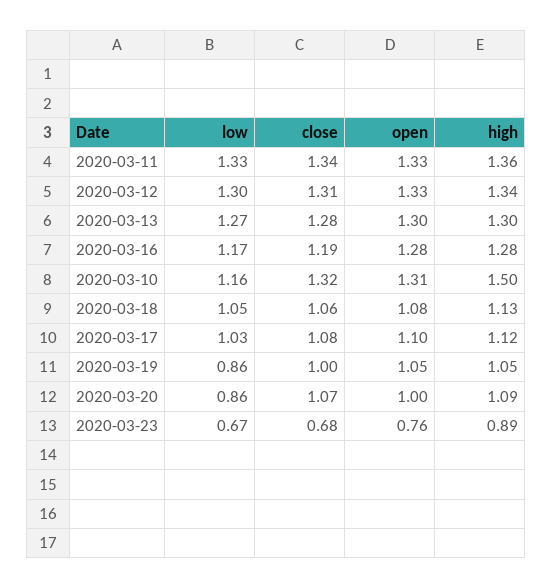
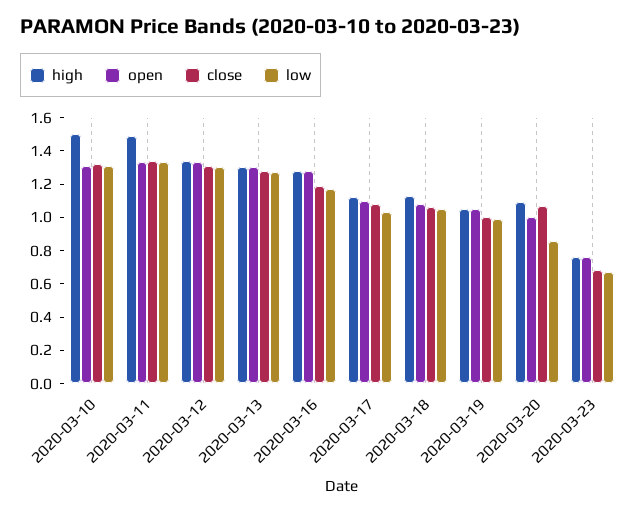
  {
    "low": {
      "2020-03-11": 1.33,
      "2020-03-12": 1.3,
      "2020-03-13": 1.27,
      "2020-03-16": 1.17,
-     "2020-03-10": 1.16,
+     "2020-03-10": 1.3,
      "2020-03-18": 1.05,
      "2020-03-17": 1.03,
-     "2020-03-19": 0.86,
+     "2020-03-19": 1,
      "2020-03-20": 0.86,
      "2020-03-23": 0.67
    },
    "close": {
      "2020-03-11": 1.34,
      "2020-03-12": 1.31,
      "2020-03-13": 1.28,
      "2020-03-16": 1.19,
      "2020-03-10": 1.32,
      "2020-03-18": 1.06,
      "2020-03-17": 1.08,
      "2020-03-19": 1,
      "2020-03-20": 1.07,
      "2020-03-23": 0.68
    },
    "open": {
      "2020-03-11": 1.33,
      "2020-03-12": 1.33,
      "2020-03-13": 1.3,
      "2020-03-16": 1.28,
      "2020-03-10": 1.31,
      "2020-03-18": 1.08,
      "2020-03-17": 1.1,
      "2020-03-19": 1.05,
      "2020-03-20": 1,
      "2020-03-23": 0.76
    },
    "high": {
-     "2020-03-11": 1.36,
+     "2020-03-11": 1.5,
      "2020-03-12": 1.34,
      "2020-03-13": 1.3,
      "2020-03-16": 1.28,
      "2020-03-10": 1.5,
      "2020-03-18": 1.13,
      "2020-03-17": 1.12,
      "2020-03-19": 1.05,
      "2020-03-20": 1.09,
-     "2020-03-23": 0.89
+     "2020-03-23": 0.75
    }
  }

